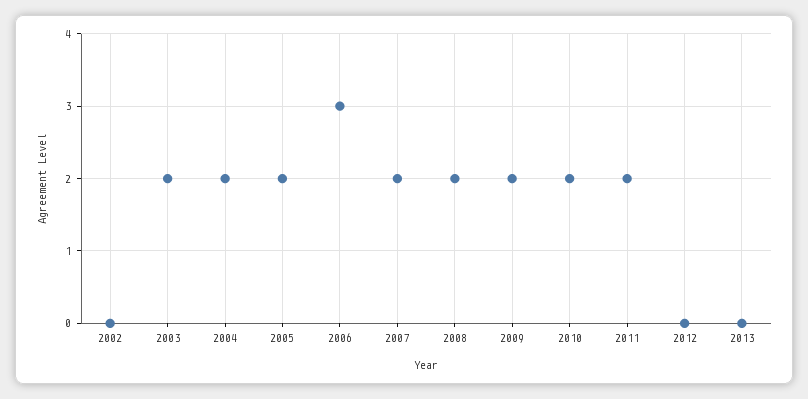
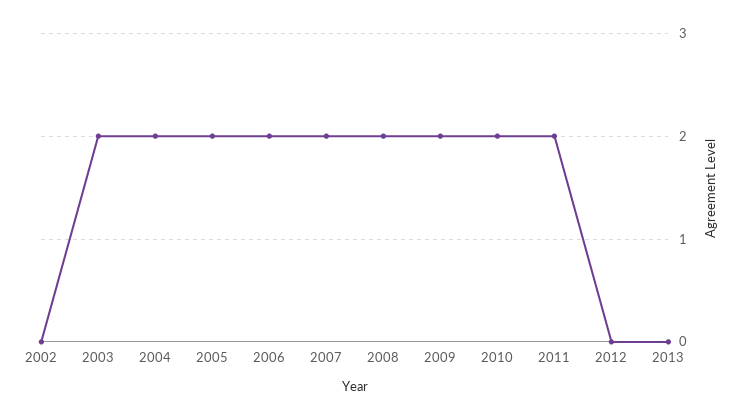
  {
    "2002": 0,
    "2003": 2,
    "2004": 2,
    "2005": 2,
-   "2006": 3,
+   "2006": 2,
    "2007": 2,
    "2008": 2,
    "2009": 2,
    "2010": 2,
    "2011": 2,
    "2012": 0,
    "2013": 0
  }

